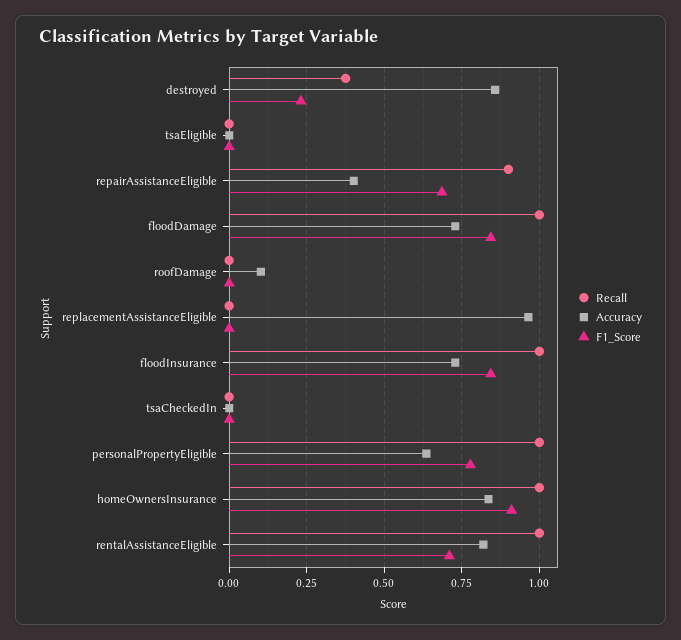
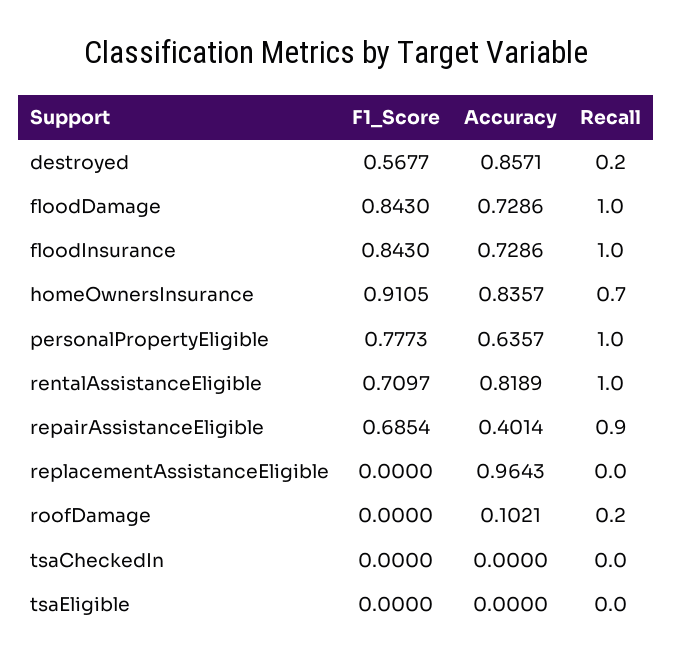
  {
    "Recall": {
-     "destroyed": 0.375,
+     "destroyed": 0.2,
      "tsaEligible": 0,
      "repairAssistanceEligible": 0.9,
      "floodDamage": 1,
-     "roofDamage": 0,
+     "roofDamage": 0.2,
      "replacementAssistanceEligible": 0,
      "floodInsurance": 1,
      "tsaCheckedIn": 0,
      "personalPropertyEligible": 1,
-     "homeOwnersInsurance": 1,
+     "homeOwnersInsurance": 0.7,
      "rentalAssistanceEligible": 1
    },
    "Accuracy": {
      "destroyed": 0.8571,
      "tsaEligible": 0,
      "repairAssistanceEligible": 0.4014,
      "floodDamage": 0.7286,
      "roofDamage": 0.1021,
      "replacementAssistanceEligible": 0.9643,
      "floodInsurance": 0.7286,
      "tsaCheckedIn": 0,
      "personalPropertyEligible": 0.6357,
      "homeOwnersInsurance": 0.8357,
      "rentalAssistanceEligible": 0.8189
    },
    "F1_Score": {
-     "destroyed": 0.225,
+     "destroyed": 0.5677,
      "tsaEligible": 0,
      "repairAssistanceEligible": 0.6854,
      "floodDamage": 0.843,
      "roofDamage": 0,
      "replacementAssistanceEligible": 0,
      "floodInsurance": 0.843,
      "tsaCheckedIn": 0,
      "personalPropertyEligible": 0.7773,
      "homeOwnersInsurance": 0.9105,
      "rentalAssistanceEligible": 0.7097
    }
  }

